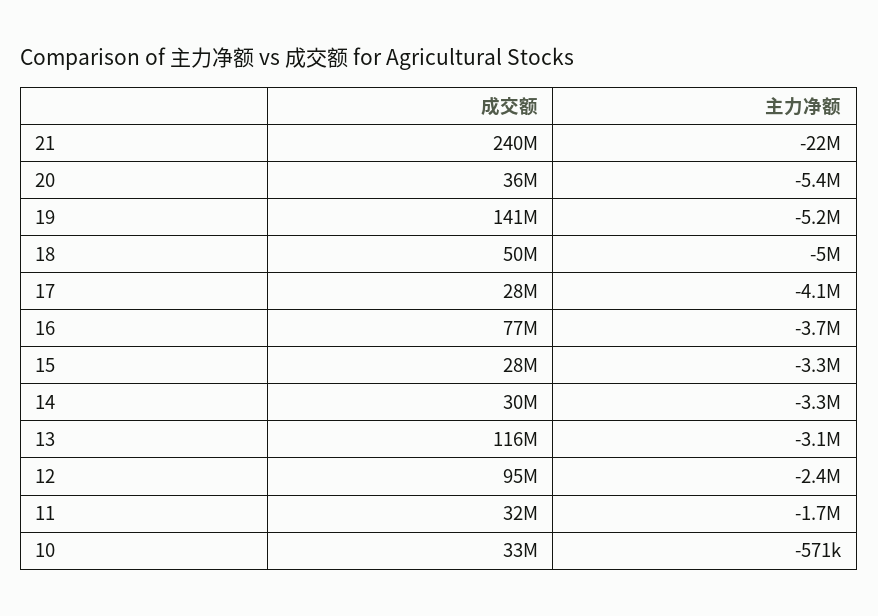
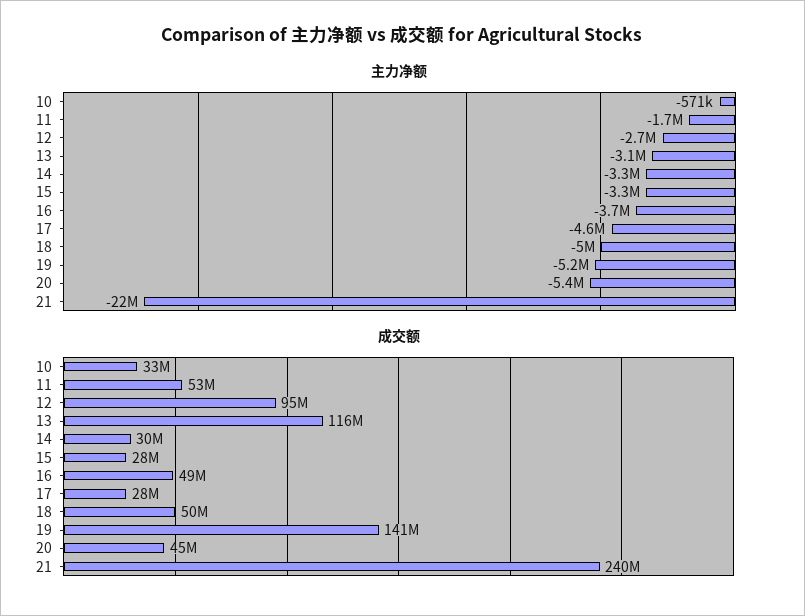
  {
    "成交额": {
      "21": 240000000,
-     "20": 36000000,
+     "20": 45000000,
      "19": 141000000,
      "18": 50000000,
      "17": 28000000,
-     "16": 77000000,
+     "16": 49000000,
      "15": 28000000,
      "14": 30000000,
      "13": 116000000,
      "12": 95000000,
-     "11": 32000000,
+     "11": 53000000,
      "10": 33000000
    },
    "主力净额": {
      "21": -22000000,
      "20": -5400000,
      "19": -5200000,
      "18": -5000000,
-     "17": -4100000,
+     "17": -4600000,
      "16": -3700000,
      "15": -3300000,
      "14": -3300000,
      "13": -3100000,
-     "12": -2400000,
+     "12": -2700000,
      "11": -1700000,
      "10": -571000
    }
  }

